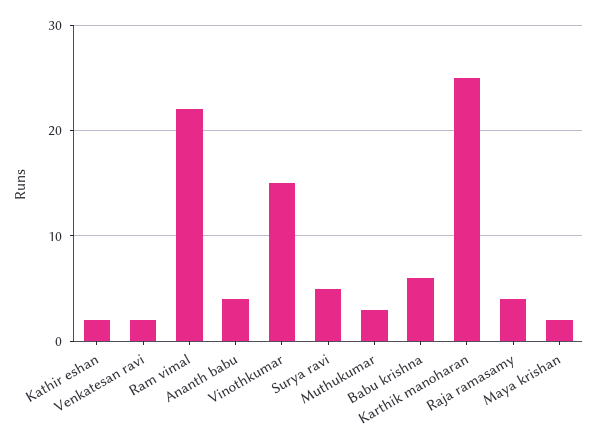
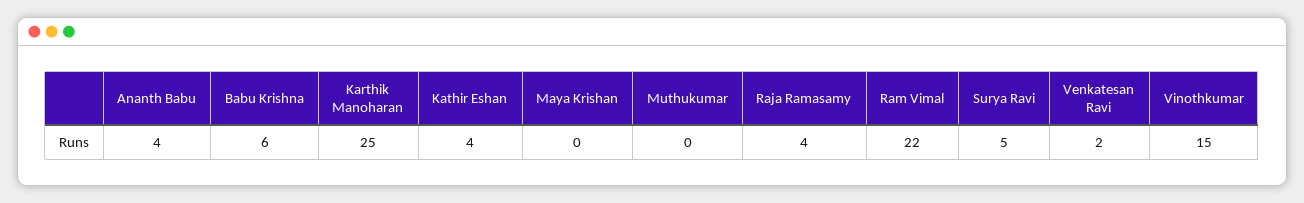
  {
-   "Kathir eshan": 2,
+   "Kathir eshan": 4,
    "Venkatesan ravi": 2,
    "Ram vimal": 22,
    "Ananth babu": 4,
    "Vinothkumar": 15,
    "Surya ravi": 5,
-   "Muthukumar": 3,
+   "Muthukumar": 0,
    "Babu krishna": 6,
    "Karthik manoharan": 25,
    "Raja ramasamy": 4,
-   "Maya krishan": 2
+   "Maya krishan": 0
  }

